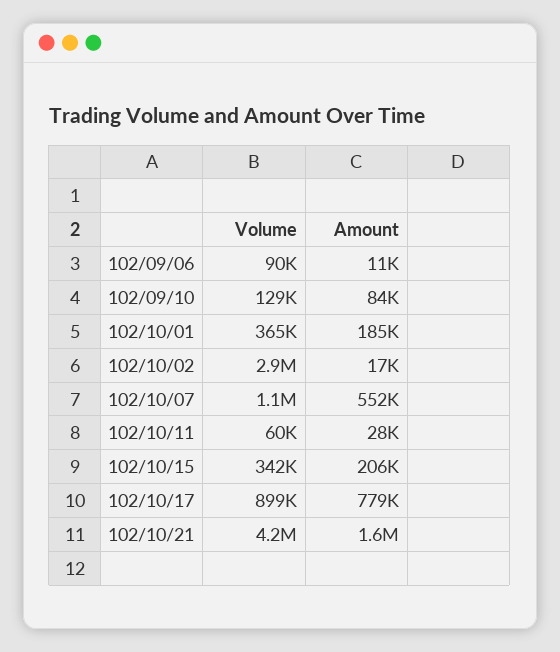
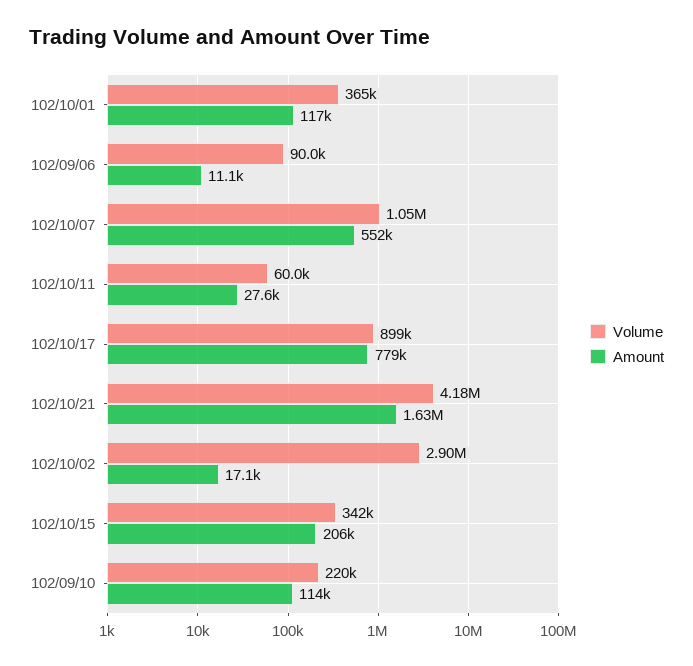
  {
    "Volume": {
      "102/09/06": 90000,
-     "102/09/10": 129000,
+     "102/09/10": 220000,
      "102/10/01": 365000,
      "102/10/02": 2900000,
      "102/10/07": 1050000,
      "102/10/11": 60000,
      "102/10/15": 342000,
      "102/10/17": 899000,
      "102/10/21": 4180000
    },
    "Amount": {
      "102/09/06": 11100,
-     "102/09/10": 84000,
+     "102/09/10": 114000,
-     "102/10/01": 185000,
+     "102/10/01": 117000,
      "102/10/02": 17100,
      "102/10/07": 552000,
      "102/10/11": 27600,
      "102/10/15": 206000,
      "102/10/17": 779000,
      "102/10/21": 1630000
    }
  }

